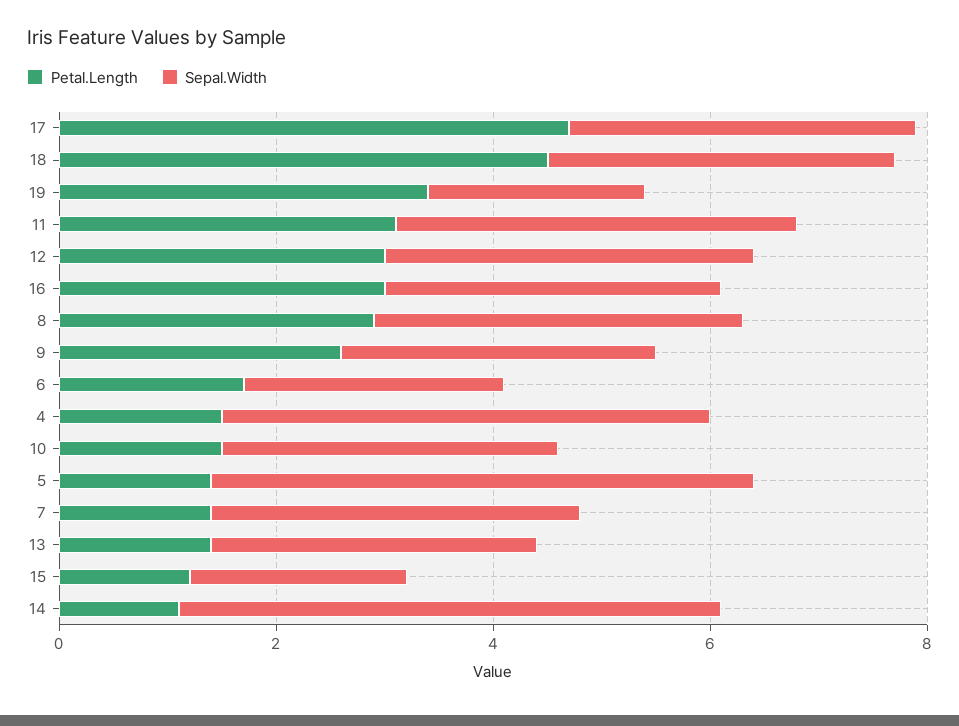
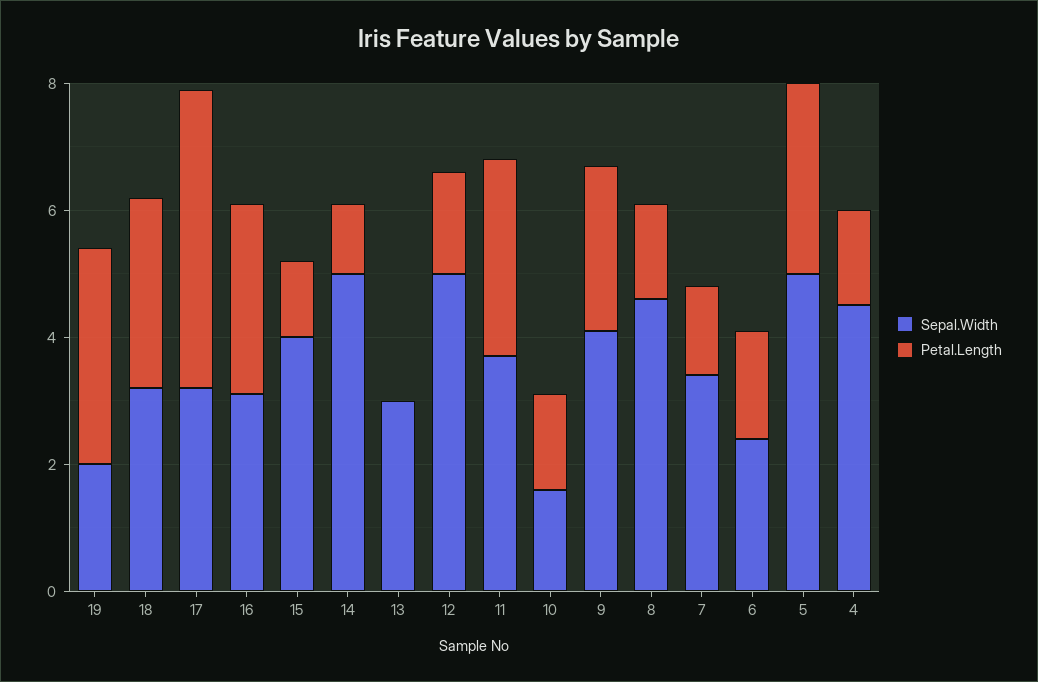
  {
    "Petal.Length": {
      "17": 4.5,
-     "18": 4.5,
+     "18": 3,
      "19": 3.5,
      "11": 3,
-     "12": 3,
+     "12": 1.5,
      "16": 3,
-     "8": 3,
+     "8": 1.5,
      "9": 2.5,
      "6": 1.5,
      "4": 1.5,
      "10": 1.5,
-     "5": 1.5,
+     "5": 3,
      "7": 1.5,
-     "13": 1.5,
+     "13": 0,
      "15": 1,
      "14": 1
    },
    "Sepal.Width": {
      "17": 3,
      "18": 3,
      "19": 2,
      "11": 3.5,
-     "12": 3.5,
+     "12": 5,
      "16": 3,
-     "8": 3.5,
+     "8": 4.5,
-     "9": 3,
+     "9": 4,
      "6": 2.5,
      "4": 4.5,
-     "10": 3,
+     "10": 1.5,
      "5": 5,
      "7": 3.5,
      "13": 3,
-     "15": 2,
+     "15": 4,
      "14": 5
    }
  }

